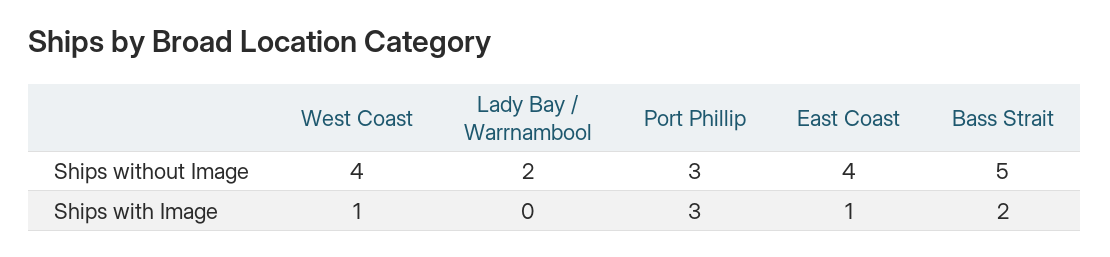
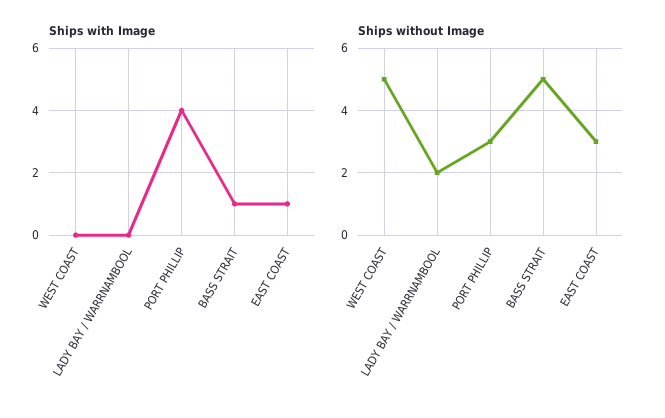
  {
    "Ships without Image": {
-     "West Coast": 4,
+     "West Coast": 5,
      "Lady Bay / Warrnambool": 2,
      "Port Phillip": 3,
-     "East Coast": 4,
+     "East Coast": 3,
      "Bass Strait": 5
    },
    "Ships with Image": {
-     "West Coast": 1,
+     "West Coast": 0,
      "Lady Bay / Warrnambool": 0,
-     "Port Phillip": 3,
+     "Port Phillip": 4,
      "East Coast": 1,
-     "Bass Strait": 2
+     "Bass Strait": 1
    }
  }

